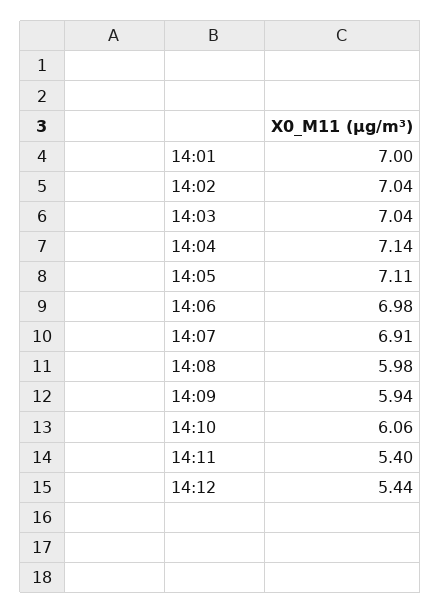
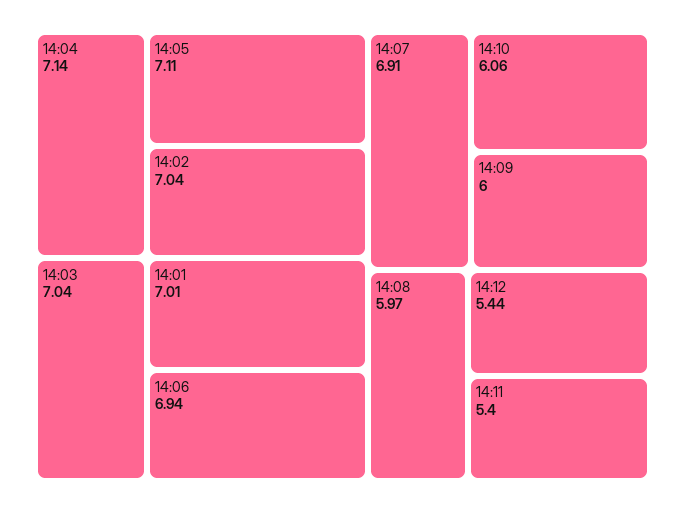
  {
-   "14:01": 7,
+   "14:01": 7.01,
    "14:02": 7.04,
    "14:03": 7.04,
    "14:04": 7.14,
    "14:05": 7.11,
-   "14:06": 6.98,
+   "14:06": 6.94,
    "14:07": 6.91,
-   "14:08": 5.98,
+   "14:08": 5.97,
-   "14:09": 5.94,
+   "14:09": 6,
    "14:10": 6.06,
    "14:11": 5.4,
    "14:12": 5.44
  }

